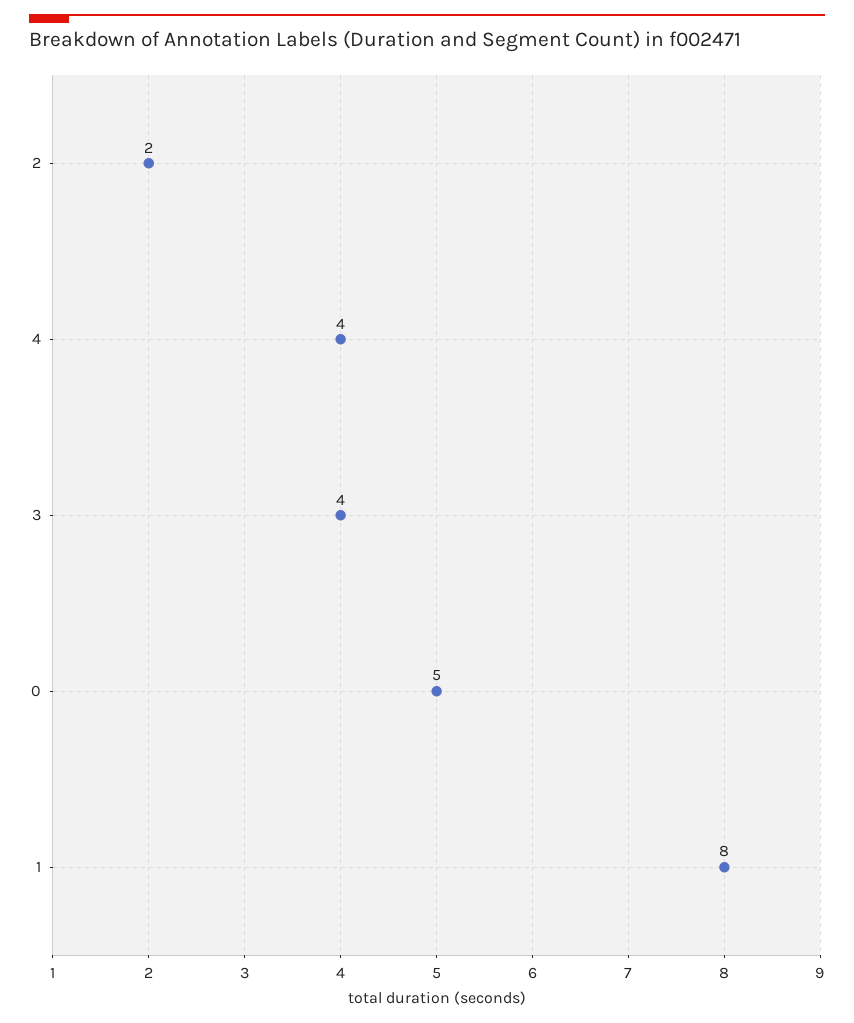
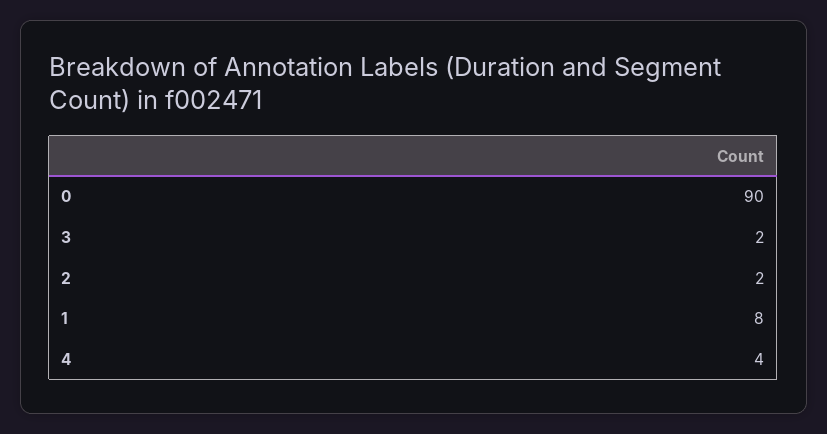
  {
    "2": 2,
    "4": 4,
-   "3": 4,
+   "3": 2,
-   "0": 5,
+   "0": 90,
    "1": 8
  }

